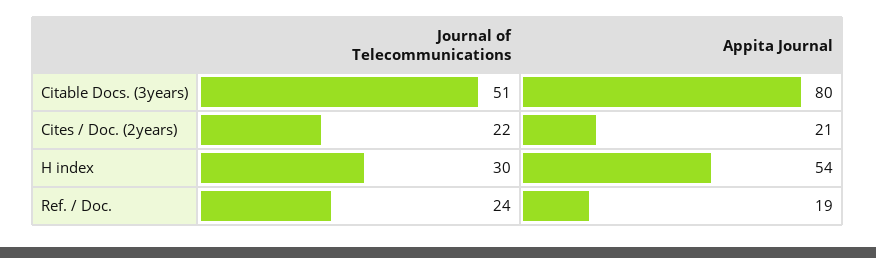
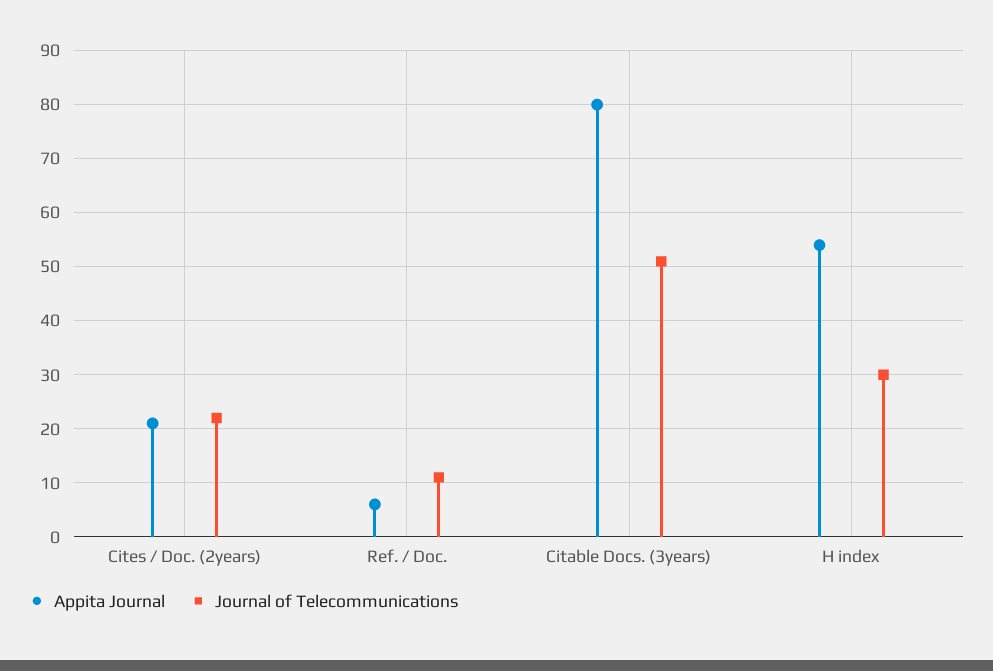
  {
    "Journal of Telecommunications": {
      "Citable Docs. (3years)": 51,
      "Cites / Doc. (2years)": 22,
      "H index": 30,
-     "Ref. / Doc.": 24
+     "Ref. / Doc.": 10
    },
    "Appita Journal": {
      "Citable Docs. (3years)": 80,
      "Cites / Doc. (2years)": 21,
      "H index": 54,
-     "Ref. / Doc.": 19
+     "Ref. / Doc.": 5
    }
  }

